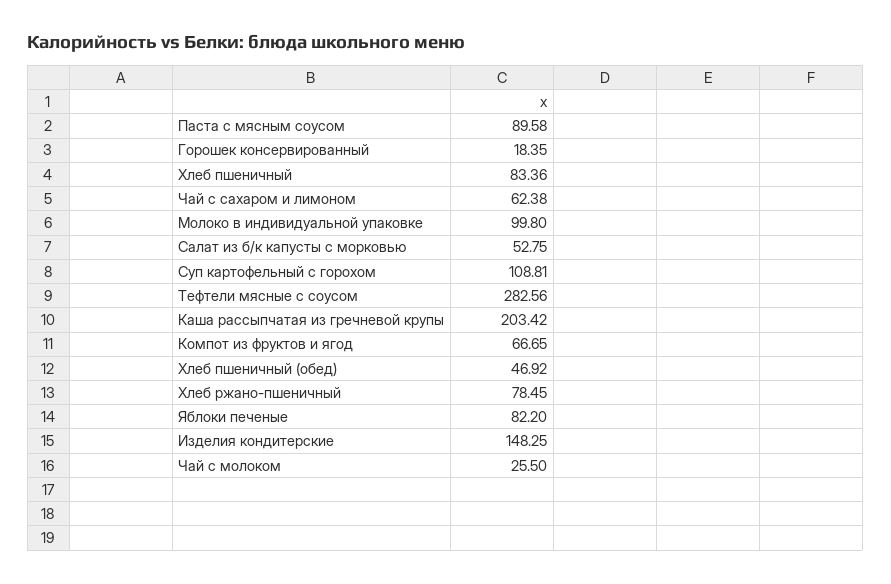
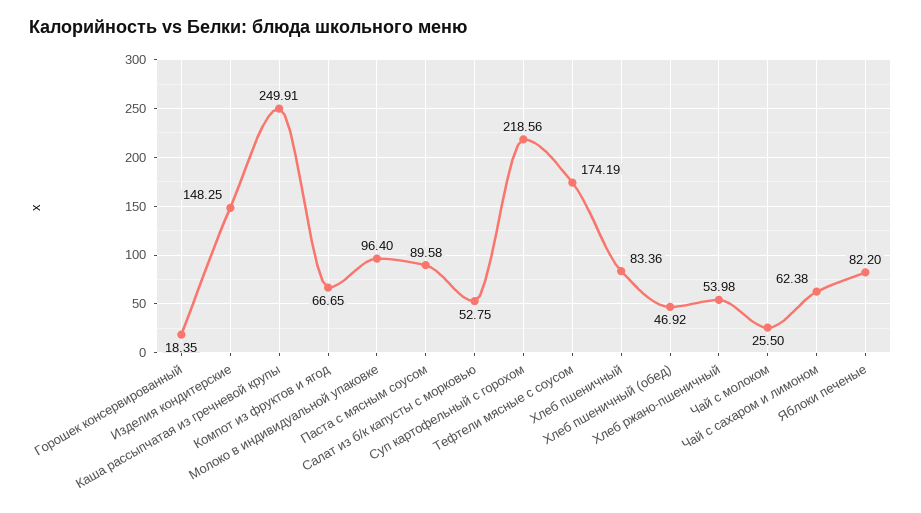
  {
    "Паста с мясным соусом": 89.58,
    "Горошек консервированный": 18.35,
    "Хлеб пшеничный": 83.36,
    "Чай с сахаром и лимоном": 62.38,
-   "Молоко в индивидуальной упаковке": 99.8,
+   "Молоко в индивидуальной упаковке": 96.4,
    "Салат из б/к капусты с морковью": 52.75,
-   "Суп картофельный с горохом": 108.81,
+   "Суп картофельный с горохом": 218.56,
-   "Тефтели мясные с соусом": 282.56,
+   "Тефтели мясные с соусом": 174.19,
-   "Каша рассыпчатая из гречневой крупы": 203.42,
+   "Каша рассыпчатая из гречневой крупы": 249.91,
    "Компот из фруктов и ягод": 66.65,
    "Хлеб пшеничный (обед)": 46.92,
-   "Хлеб ржано-пшеничный": 78.45,
+   "Хлеб ржано-пшеничный": 53.98,
    "Яблоки печеные": 82.2,
    "Изделия кондитерские": 148.25,
    "Чай с молоком": 25.5
  }

